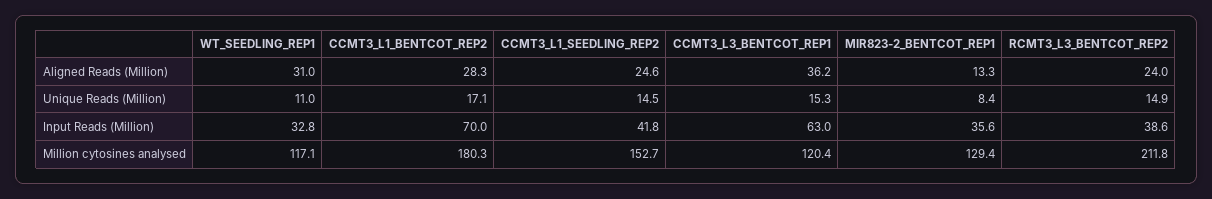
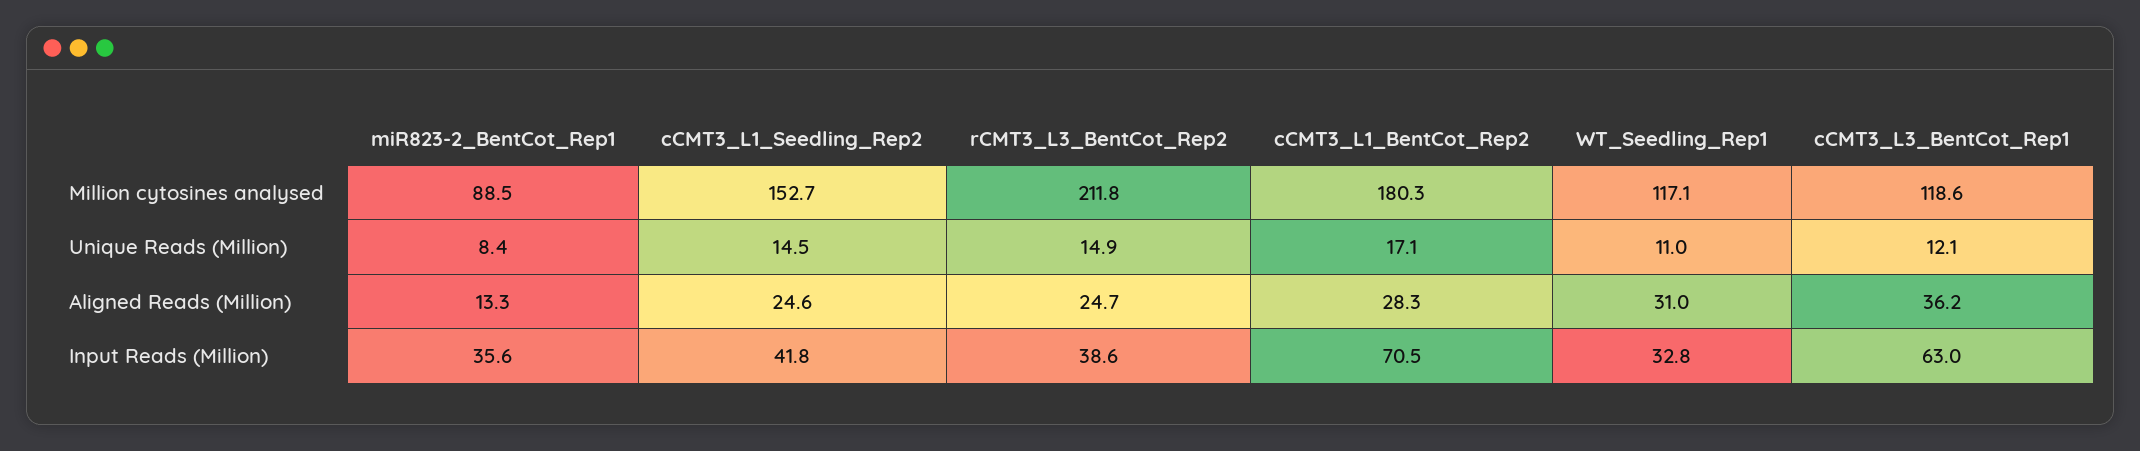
  {
    "WT_SEEDLING_REP1": {
      "Aligned Reads (Million)": 31,
      "Unique Reads (Million)": 11,
      "Input Reads (Million)": 32.8,
      "Million cytosines analysed": 117.1
    },
    "CCMT3_L1_BENTCOT_REP2": {
      "Aligned Reads (Million)": 28.3,
      "Unique Reads (Million)": 17.1,
-     "Input Reads (Million)": 70,
+     "Input Reads (Million)": 70.5,
      "Million cytosines analysed": 180.3
    },
    "CCMT3_L1_SEEDLING_REP2": {
      "Aligned Reads (Million)": 24.6,
      "Unique Reads (Million)": 14.5,
      "Input Reads (Million)": 41.8,
      "Million cytosines analysed": 152.7
    },
    "CCMT3_L3_BENTCOT_REP1": {
      "Aligned Reads (Million)": 36.2,
-     "Unique Reads (Million)": 15.3,
+     "Unique Reads (Million)": 12.1,
      "Input Reads (Million)": 63,
-     "Million cytosines analysed": 120.4
+     "Million cytosines analysed": 118.6
    },
    "MIR823-2_BENTCOT_REP1": {
      "Aligned Reads (Million)": 13.3,
      "Unique Reads (Million)": 8.4,
      "Input Reads (Million)": 35.6,
-     "Million cytosines analysed": 129.4
+     "Million cytosines analysed": 88.5
    },
    "RCMT3_L3_BENTCOT_REP2": {
-     "Aligned Reads (Million)": 24,
+     "Aligned Reads (Million)": 24.7,
      "Unique Reads (Million)": 14.9,
      "Input Reads (Million)": 38.6,
      "Million cytosines analysed": 211.8
    }
  }

